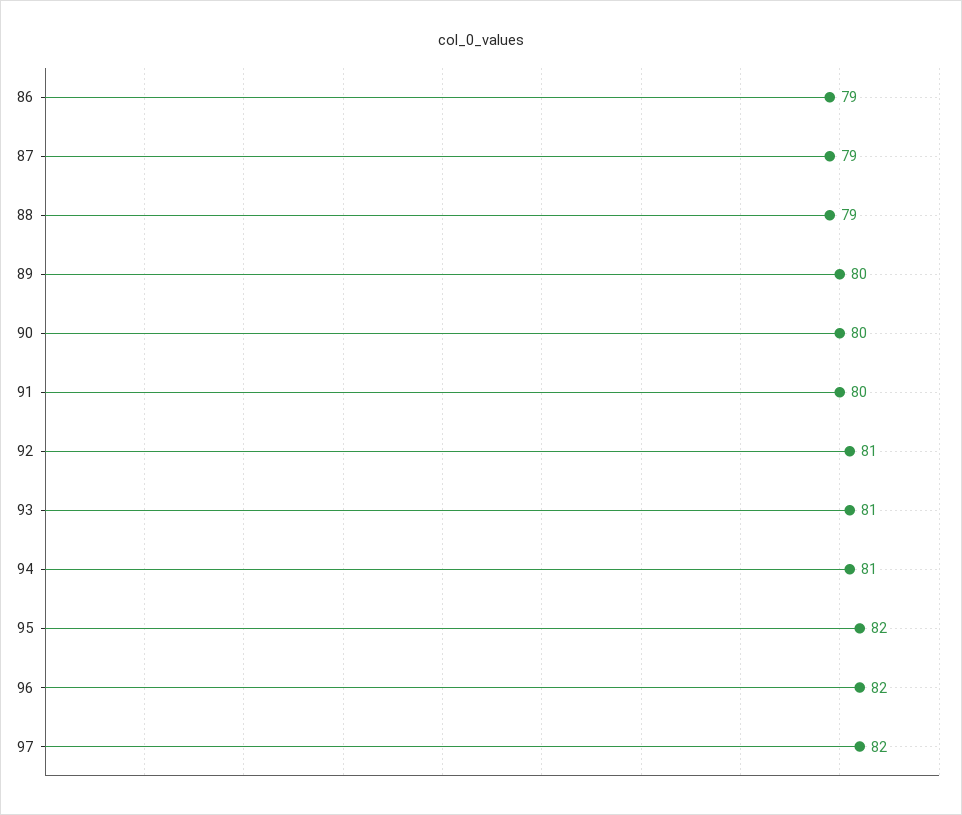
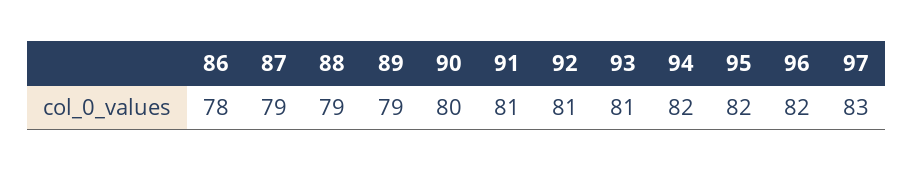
  {
-   "86": 79,
+   "86": 78,
    "87": 79,
    "88": 79,
-   "89": 80,
+   "89": 79,
    "90": 80,
-   "91": 80,
+   "91": 81,
    "92": 81,
    "93": 81,
-   "94": 81,
+   "94": 82,
    "95": 82,
    "96": 82,
-   "97": 82
+   "97": 83
  }

